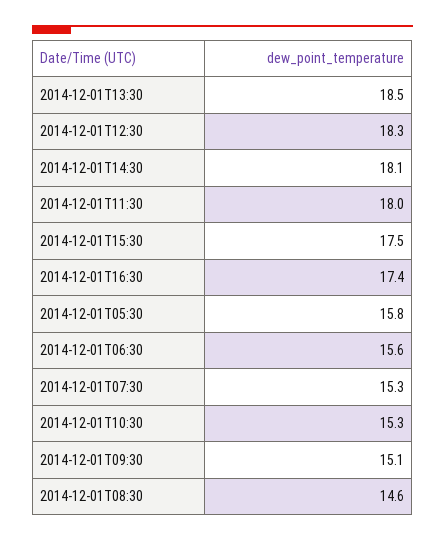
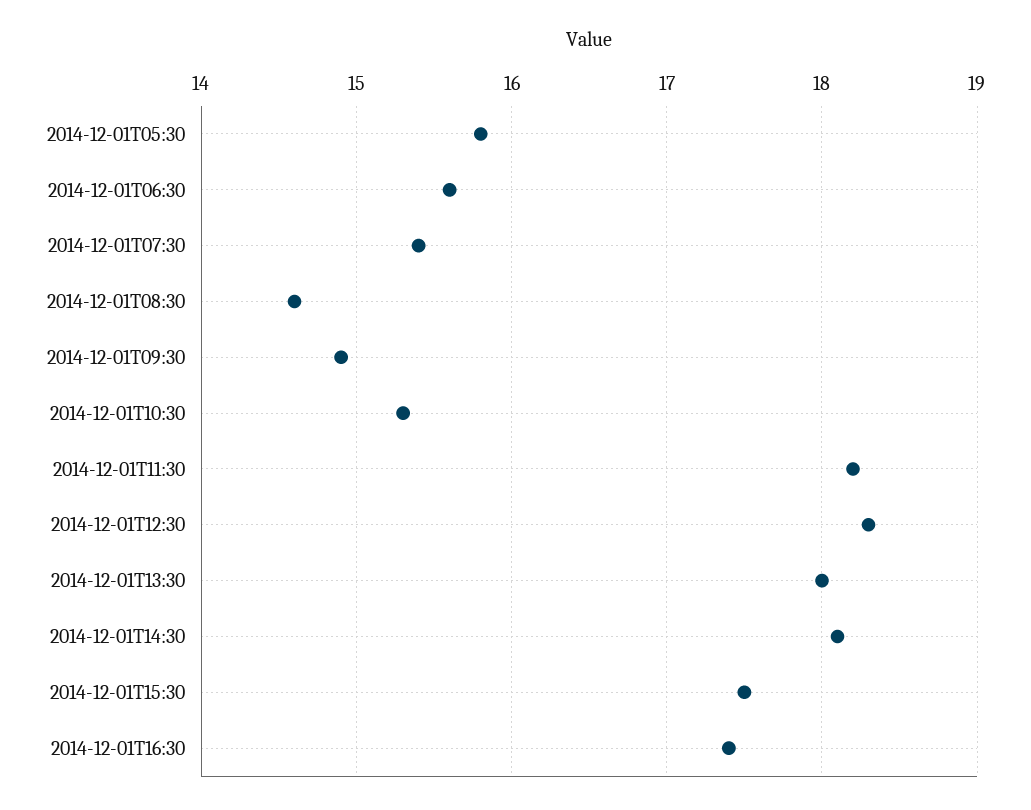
  {
-   "2014-12-01T13:30": 18.5,
+   "2014-12-01T13:30": 18,
    "2014-12-01T12:30": 18.3,
    "2014-12-01T14:30": 18.1,
-   "2014-12-01T11:30": 18,
+   "2014-12-01T11:30": 18.2,
    "2014-12-01T15:30": 17.5,
    "2014-12-01T16:30": 17.4,
    "2014-12-01T05:30": 15.8,
    "2014-12-01T06:30": 15.6,
-   "2014-12-01T07:30": 15.3,
+   "2014-12-01T07:30": 15.4,
    "2014-12-01T10:30": 15.3,
-   "2014-12-01T09:30": 15.1,
+   "2014-12-01T09:30": 14.9,
    "2014-12-01T08:30": 14.6
  }

